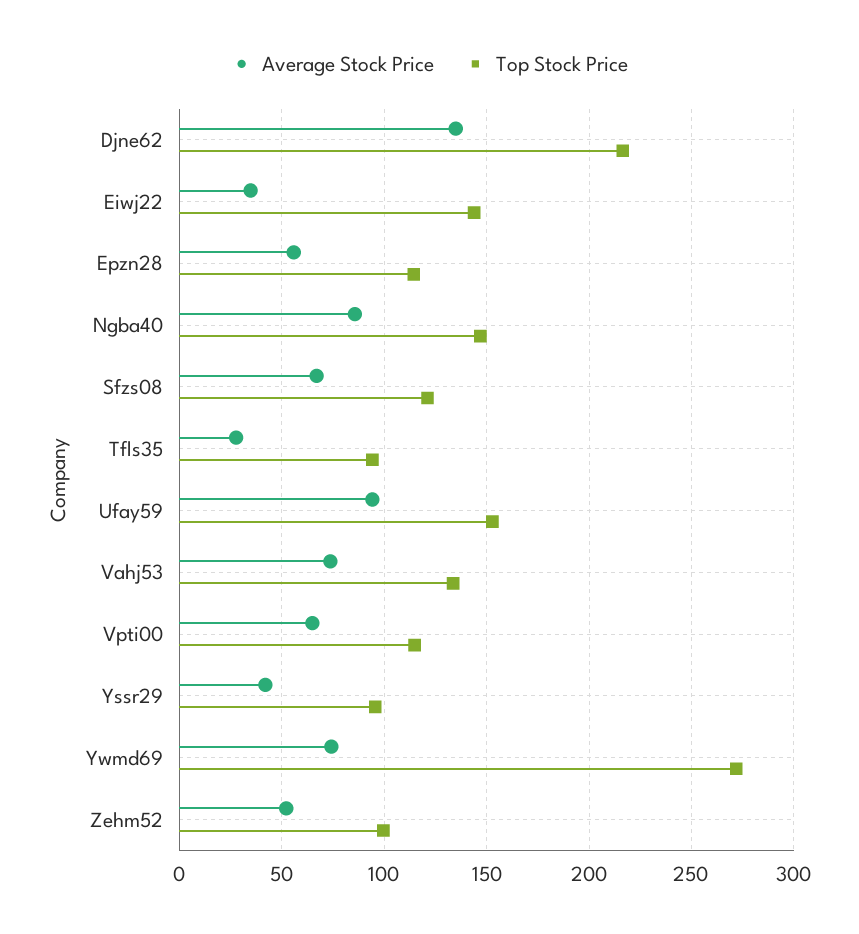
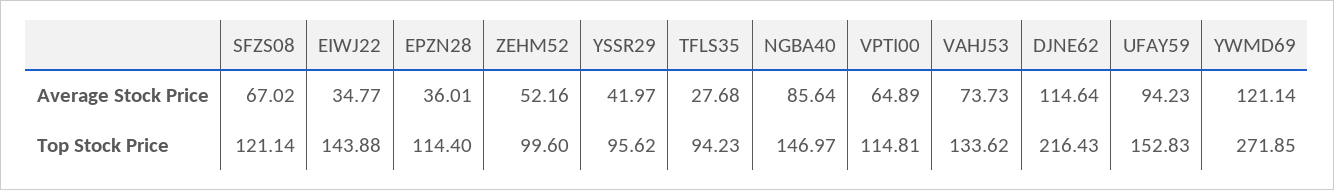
  {
    "Average Stock Price": {
-     "Djne62": 135,
+     "Djne62": 114.64,
      "Eiwj22": 34.77,
-     "Epzn28": 55,
+     "Epzn28": 36.01,
      "Ngba40": 85.64,
      "Sfzs08": 67.02,
      "Tfls35": 27.68,
      "Ufay59": 94.23,
      "Vahj53": 73.73,
      "Vpti00": 64.89,
      "Yssr29": 41.97,
-     "Ywmd69": 75,
+     "Ywmd69": 121.14,
      "Zehm52": 52.16
    },
    "Top Stock Price": {
      "Djne62": 216.43,
      "Eiwj22": 143.88,
      "Epzn28": 114.4,
      "Ngba40": 146.97,
      "Sfzs08": 121.14,
      "Tfls35": 94.23,
      "Ufay59": 152.83,
      "Vahj53": 133.62,
      "Vpti00": 114.81,
      "Yssr29": 95.62,
      "Ywmd69": 271.85,
      "Zehm52": 99.6
    }
  }

